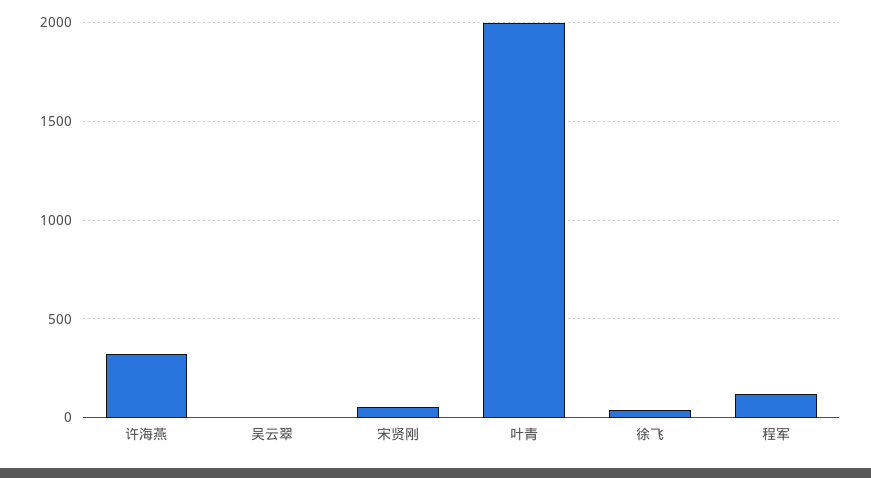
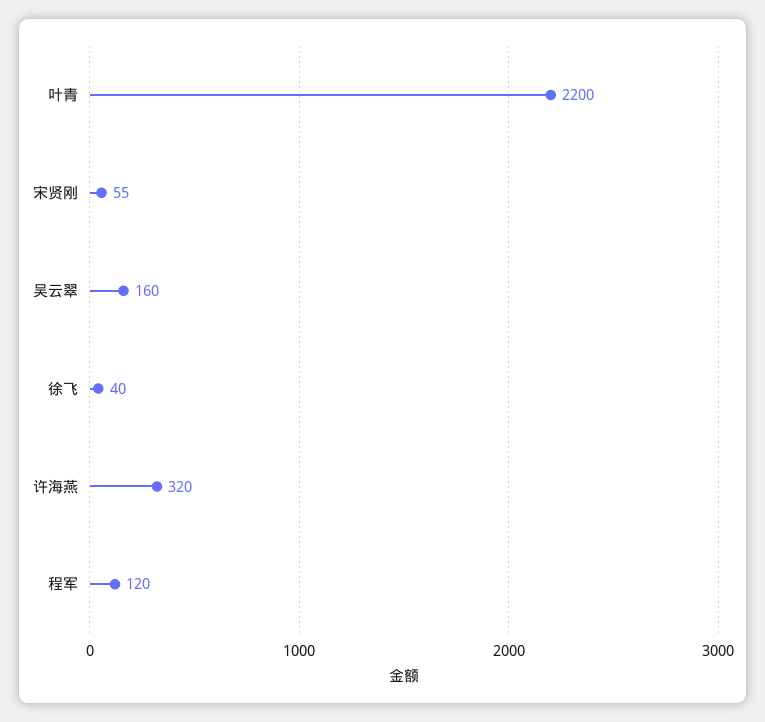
  {
    "许海燕": 320,
-   "吴云翠": 0,
+   "吴云翠": 160,
    "宋贤刚": 55,
-   "叶青": 2000,
+   "叶青": 2200,
    "徐飞": 40,
    "程军": 120
  }

